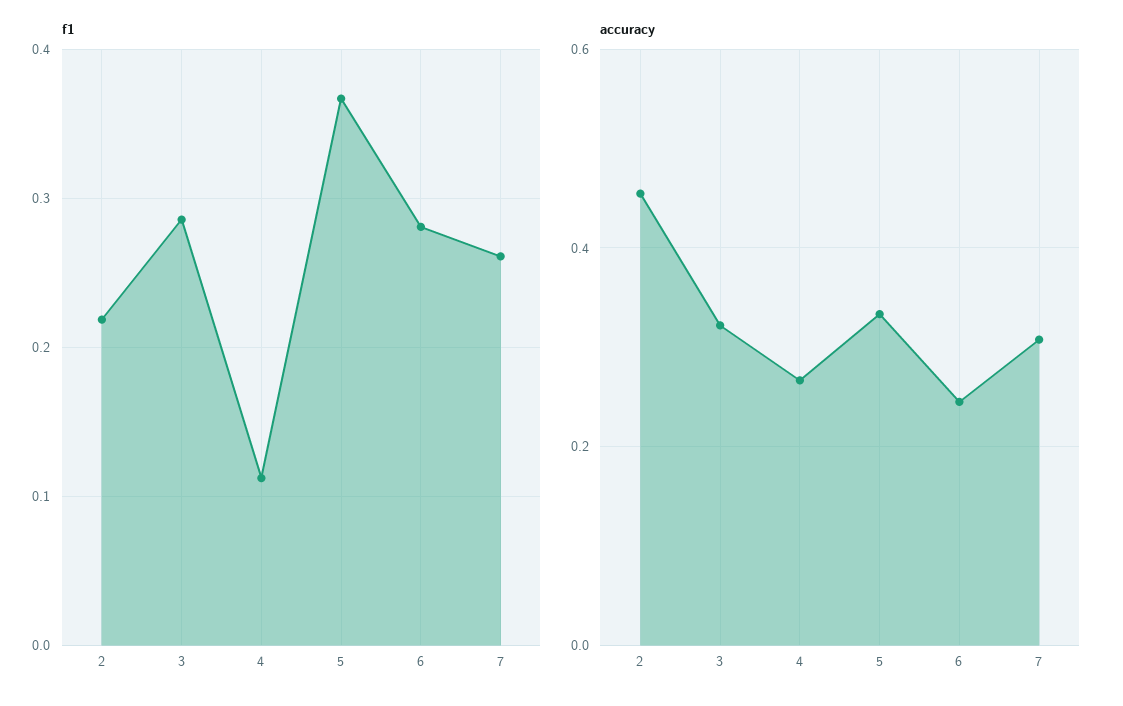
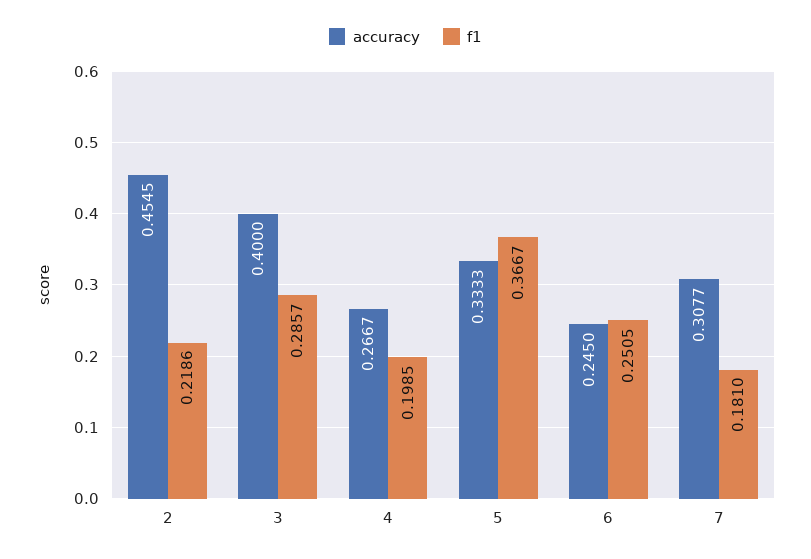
  {
    "f1": {
      "2": 0.2186,
      "3": 0.2857,
-     "4": 0.11,
+     "4": 0.1985,
      "5": 0.3667,
-     "6": 0.28,
+     "6": 0.2505,
-     "7": 0.26
+     "7": 0.181
    },
    "accuracy": {
      "2": 0.4545,
-     "3": 0.32,
+     "3": 0.4,
      "4": 0.2667,
      "5": 0.3333,
      "6": 0.245,
      "7": 0.3077
    }
  }

